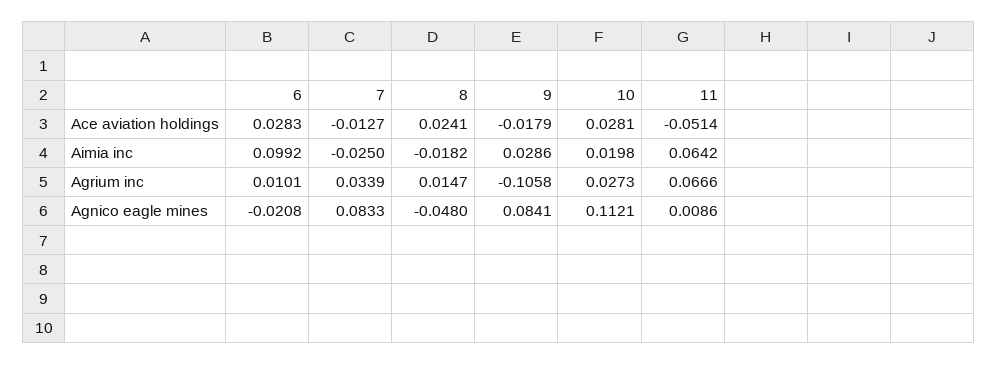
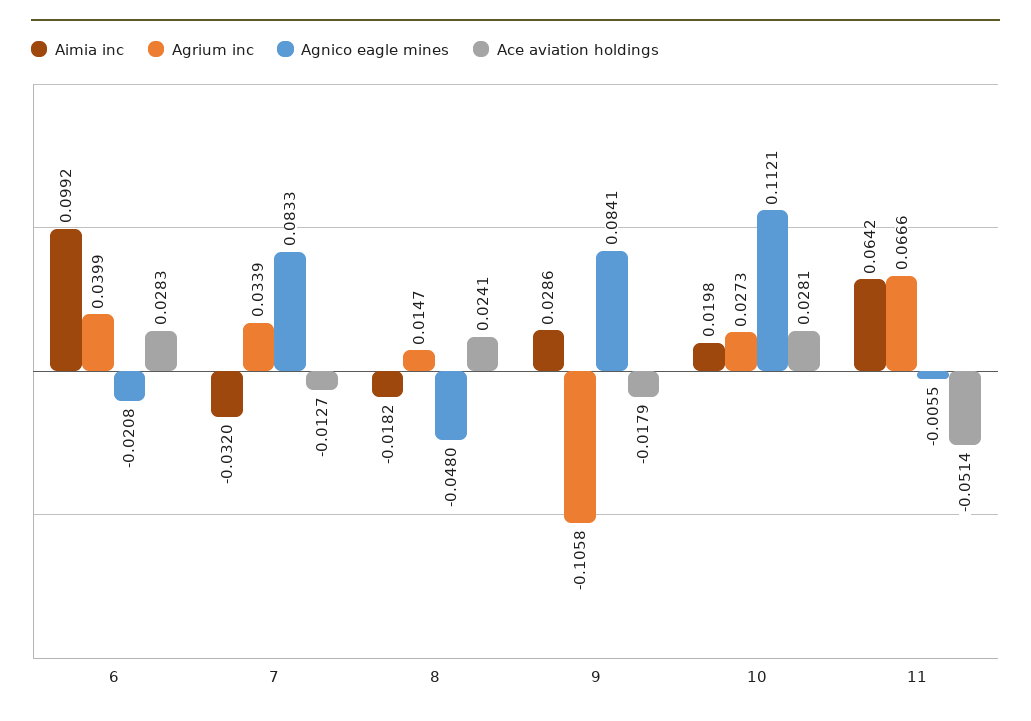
  {
    "Ace aviation holdings": {
      "6": 0.0283,
      "7": -0.0127,
      "8": 0.0241,
      "9": -0.0179,
      "10": 0.0281,
      "11": -0.0514
    },
    "Aimia inc": {
      "6": 0.0992,
-     "7": -0.025,
+     "7": -0.032,
      "8": -0.0182,
      "9": 0.0286,
      "10": 0.0198,
      "11": 0.0642
    },
    "Agrium inc": {
-     "6": 0.0101,
+     "6": 0.0399,
      "7": 0.0339,
      "8": 0.0147,
      "9": -0.1058,
      "10": 0.0273,
      "11": 0.0666
    },
    "Agnico eagle mines": {
      "6": -0.0208,
      "7": 0.0833,
      "8": -0.048,
      "9": 0.0841,
      "10": 0.1121,
-     "11": 0.0086
+     "11": -0.0055
    }
  }

